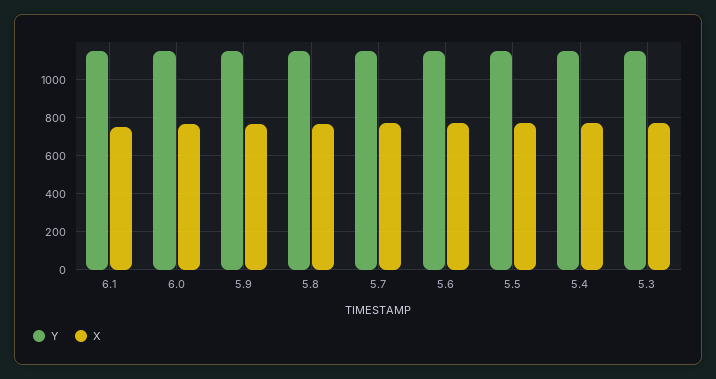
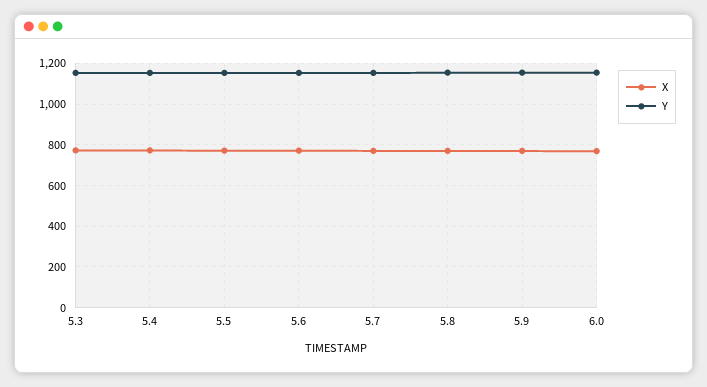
  {
    "Y": {
-     "6.1": 1150,
      "6.0": 1150,
      "5.9": 1150,
      "5.8": 1150,
      "5.7": 1150,
      "5.6": 1150,
      "5.5": 1150,
      "5.4": 1150,
      "5.3": 1150
    },
    "X": {
-     "6.1": 750,
      "6.0": 750,
      "5.9": 750,
      "5.8": 750,
      "5.7": 750,
      "5.6": 750,
      "5.5": 750,
      "5.4": 750,
      "5.3": 750
    }
  }

